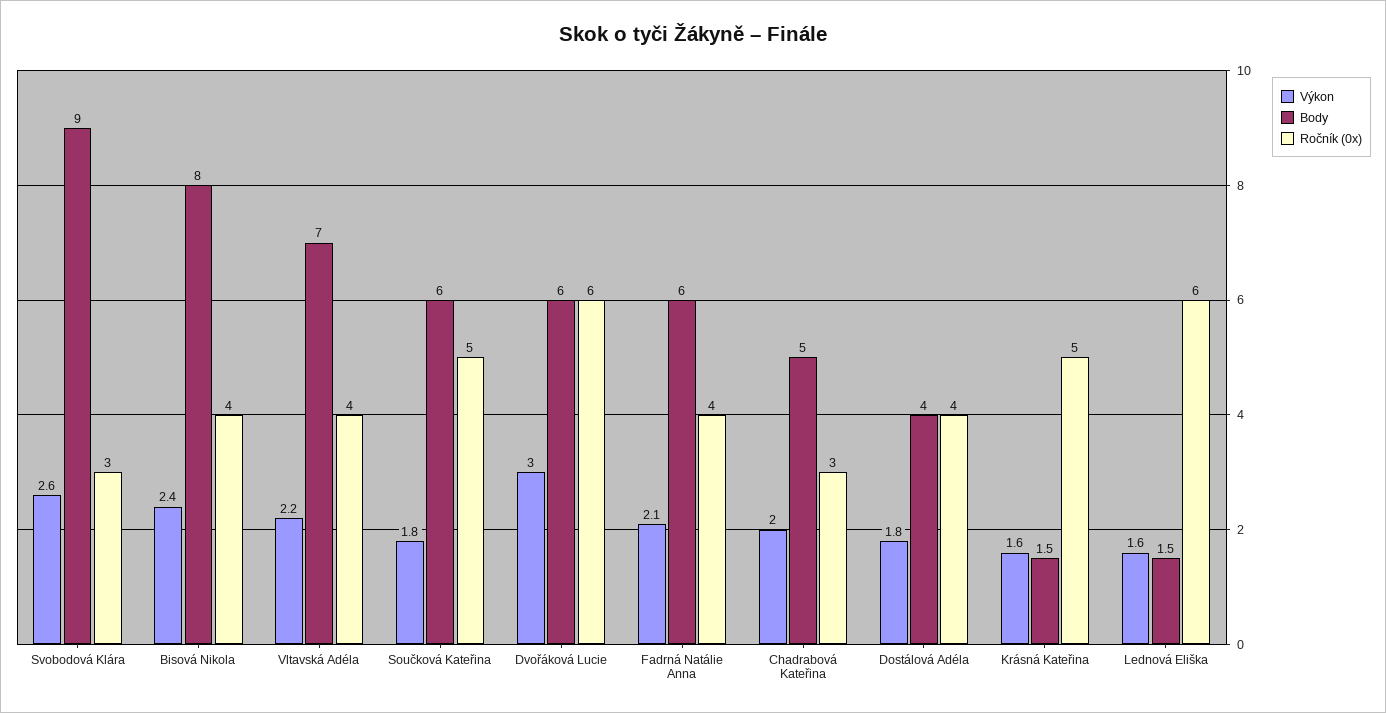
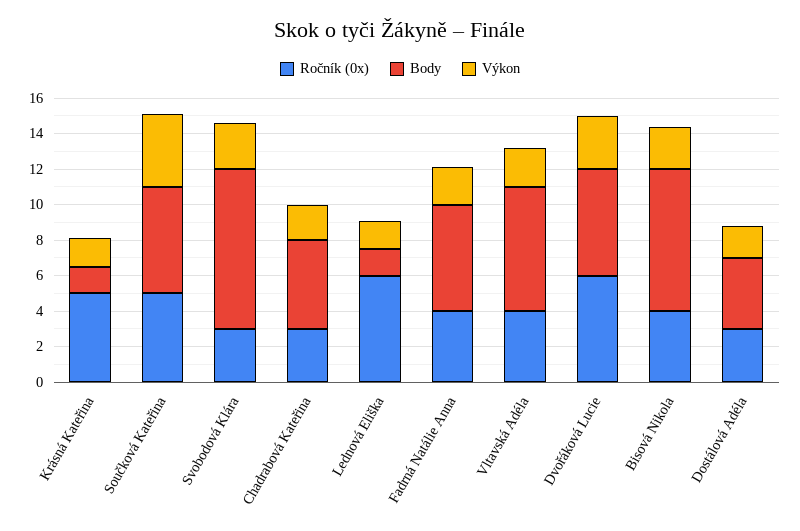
  {
    "Výkon": {
      "Svobodová Klára": 2.6,
      "Bisová Nikola": 2.4,
      "Vltavská Adéla": 2.2,
-     "Součková Kateřina": 1.8,
+     "Součková Kateřina": 4,
      "Dvořáková Lucie": 3,
      "Fadrná Natálie Anna": 2.1,
      "Chadrabová Kateřina": 2,
      "Dostálová Adéla": 1.8,
      "Krásná Kateřina": 1.6,
      "Lednová Eliška": 1.6
    },
    "Body": {
      "Svobodová Klára": 9,
      "Bisová Nikola": 8,
      "Vltavská Adéla": 7,
      "Součková Kateřina": 6,
      "Dvořáková Lucie": 6,
      "Fadrná Natálie Anna": 6,
      "Chadrabová Kateřina": 5,
      "Dostálová Adéla": 4,
      "Krásná Kateřina": 1.5,
      "Lednová Eliška": 1.5
    },
    "Ročník (0x)": {
      "Svobodová Klára": 3,
      "Bisová Nikola": 4,
      "Vltavská Adéla": 4,
      "Součková Kateřina": 5,
      "Dvořáková Lucie": 6,
      "Fadrná Natálie Anna": 4,
      "Chadrabová Kateřina": 3,
-     "Dostálová Adéla": 4,
+     "Dostálová Adéla": 3,
      "Krásná Kateřina": 5,
      "Lednová Eliška": 6
    }
  }

